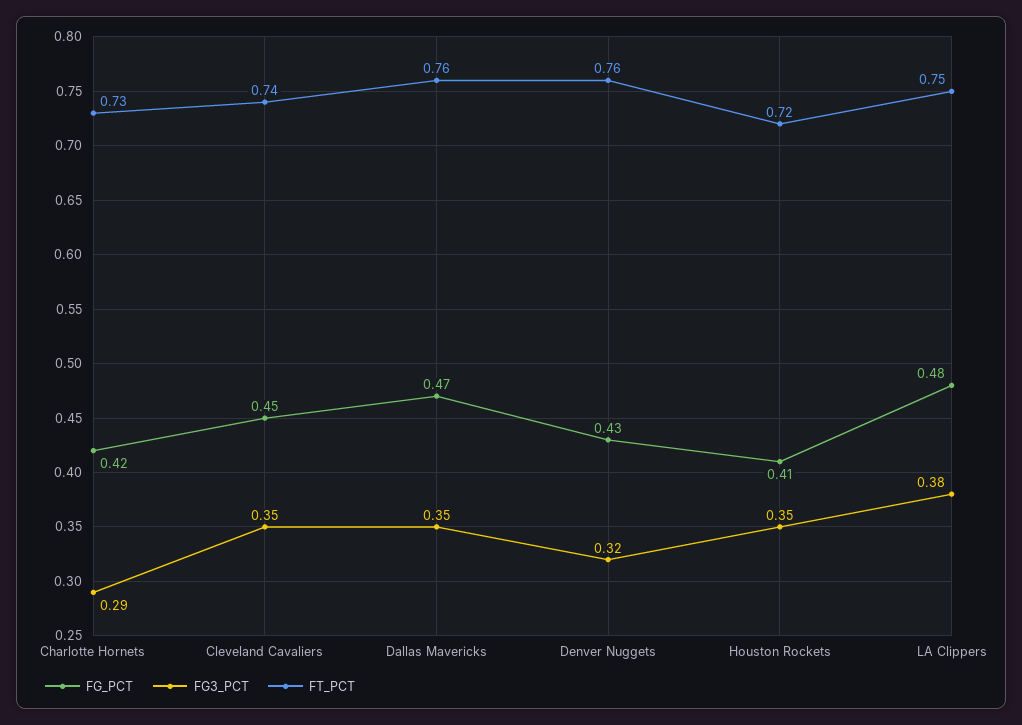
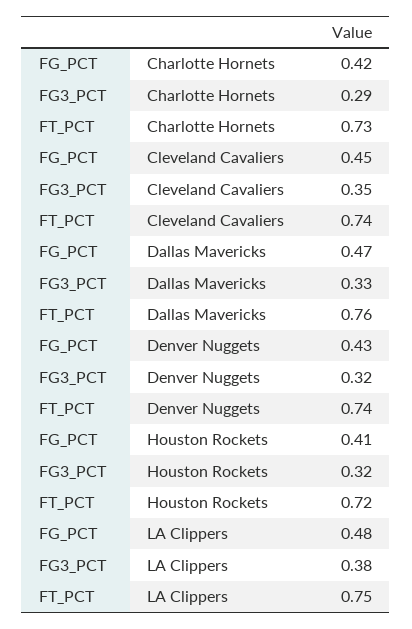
  {
    "FG_PCT": {
      "Charlotte Hornets": 0.42,
      "Cleveland Cavaliers": 0.45,
      "Dallas Mavericks": 0.47,
      "Denver Nuggets": 0.43,
      "Houston Rockets": 0.41,
      "LA Clippers": 0.48
    },
    "FG3_PCT": {
      "Charlotte Hornets": 0.29,
      "Cleveland Cavaliers": 0.35,
-     "Dallas Mavericks": 0.35,
+     "Dallas Mavericks": 0.33,
      "Denver Nuggets": 0.32,
-     "Houston Rockets": 0.35,
+     "Houston Rockets": 0.32,
      "LA Clippers": 0.38
    },
    "FT_PCT": {
      "Charlotte Hornets": 0.73,
      "Cleveland Cavaliers": 0.74,
      "Dallas Mavericks": 0.76,
-     "Denver Nuggets": 0.76,
+     "Denver Nuggets": 0.74,
      "Houston Rockets": 0.72,
      "LA Clippers": 0.75
    }
  }

